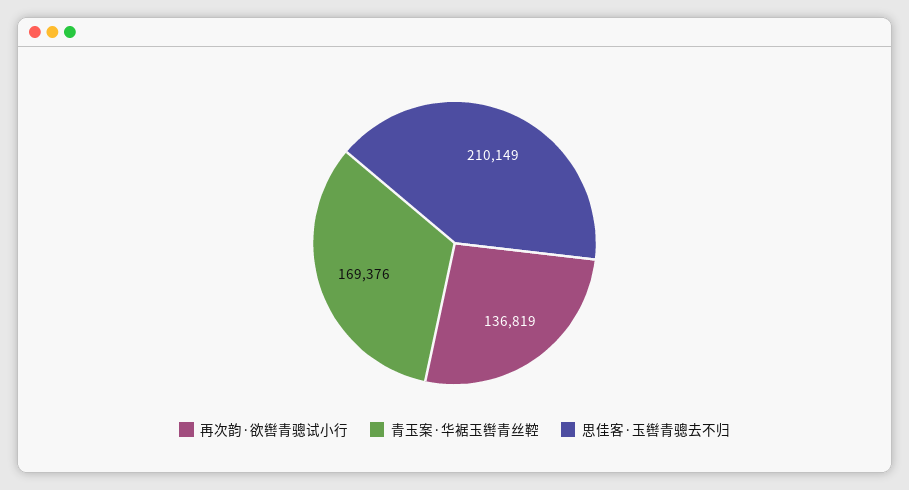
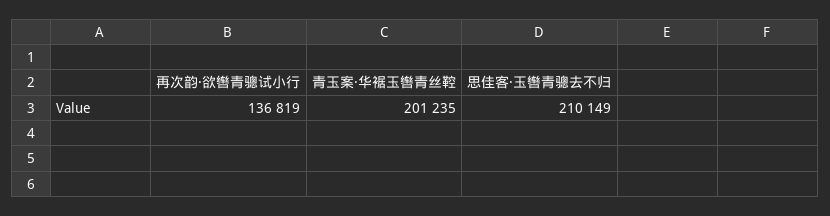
  {
    "再次韵·欲辔青骢试小行": 136819,
-   "青玉案·华裾玉辔青丝鞚": 169376,
+   "青玉案·华裾玉辔青丝鞚": 201235,
    "思佳客·玉辔青骢去不归": 210149
  }

